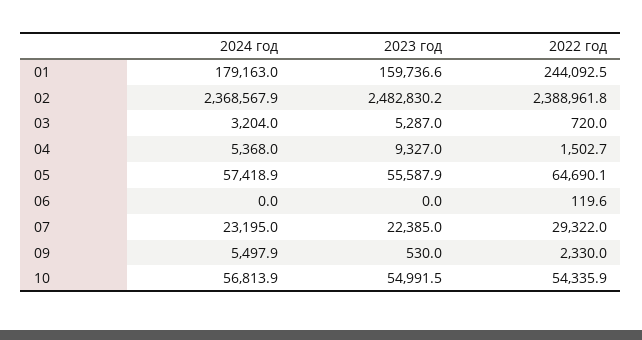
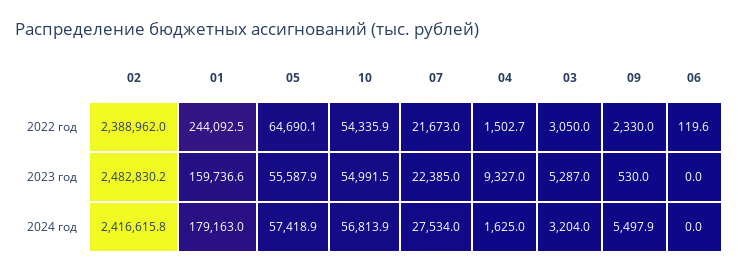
  {
    "2024 год": {
      "01": 179163,
-     "02": 2368567.9,
+     "02": 2416615.8,
      "03": 3204,
-     "04": 5368,
+     "04": 1625,
      "05": 57418.9,
      "06": 0,
-     "07": 23195,
+     "07": 27534,
      "09": 5497.9,
      "10": 56813.9
    },
    "2023 год": {
      "01": 159736.6,
      "02": 2482830.2,
      "03": 5287,
      "04": 9327,
      "05": 55587.9,
      "06": 0,
      "07": 22385,
      "09": 530,
      "10": 54991.5
    },
    "2022 год": {
      "01": 244092.5,
-     "02": 2388961.8,
+     "02": 2388962,
-     "03": 720,
+     "03": 3050,
      "04": 1502.7,
      "05": 64690.1,
      "06": 119.6,
-     "07": 29322,
+     "07": 21673,
      "09": 2330,
      "10": 54335.9
    }
  }

